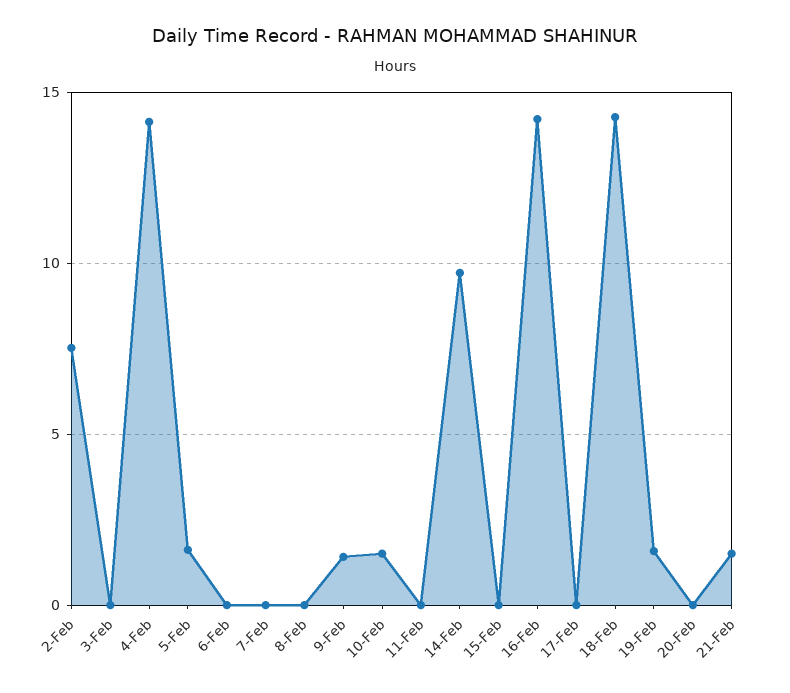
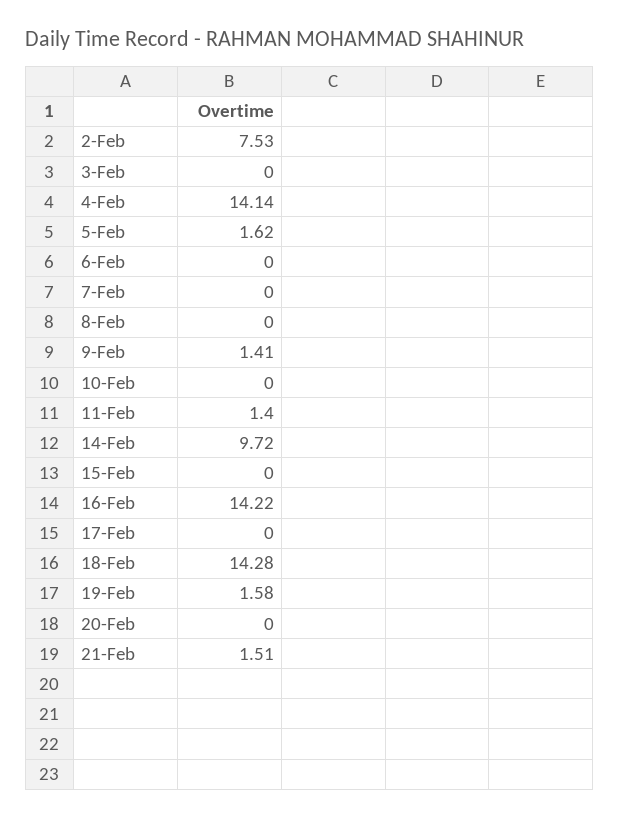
  {
    "2-Feb": 7.53,
    "3-Feb": 0,
    "4-Feb": 14.14,
    "5-Feb": 1.62,
    "6-Feb": 0,
    "7-Feb": 0,
    "8-Feb": 0,
    "9-Feb": 1.41,
-   "10-Feb": 1.5,
+   "10-Feb": 0,
-   "11-Feb": 0,
+   "11-Feb": 1.4,
    "14-Feb": 9.72,
    "15-Feb": 0,
    "16-Feb": 14.22,
    "17-Feb": 0,
    "18-Feb": 14.28,
    "19-Feb": 1.58,
    "20-Feb": 0,
    "21-Feb": 1.51
  }

